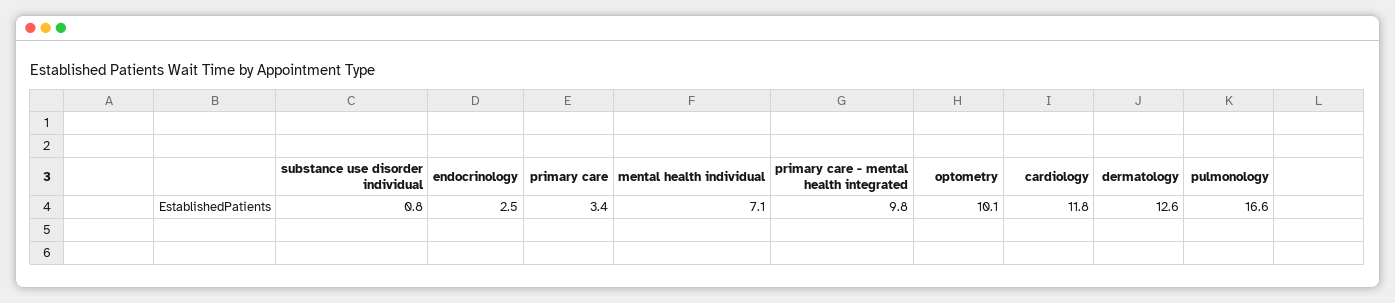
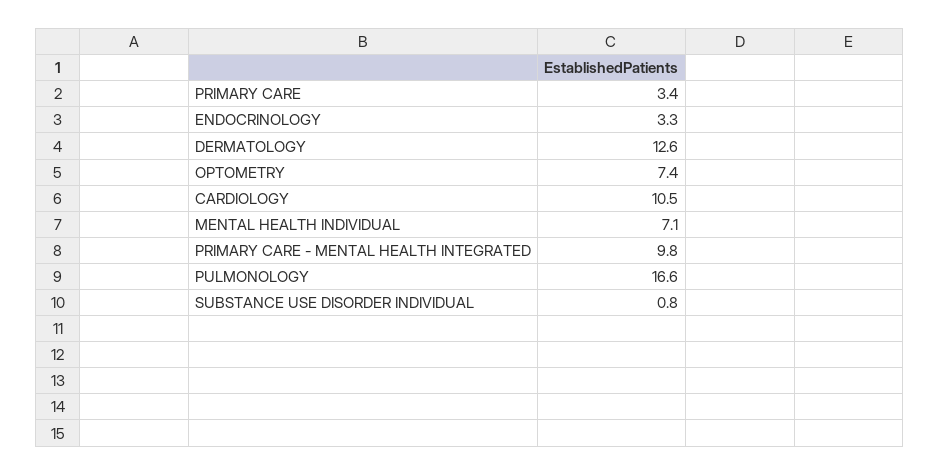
  {
    "substance use disorder individual": 0.8,
-   "endocrinology": 2.5,
+   "endocrinology": 3.3,
    "primary care": 3.4,
    "mental health individual": 7.1,
    "primary care - mental health integrated": 9.8,
-   "optometry": 10.1,
+   "optometry": 7.4,
-   "cardiology": 11.8,
+   "cardiology": 10.5,
    "dermatology": 12.6,
    "pulmonology": 16.6
  }

